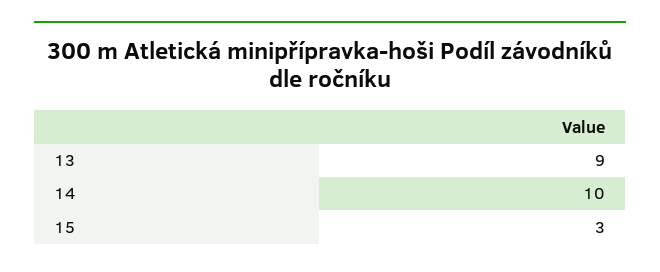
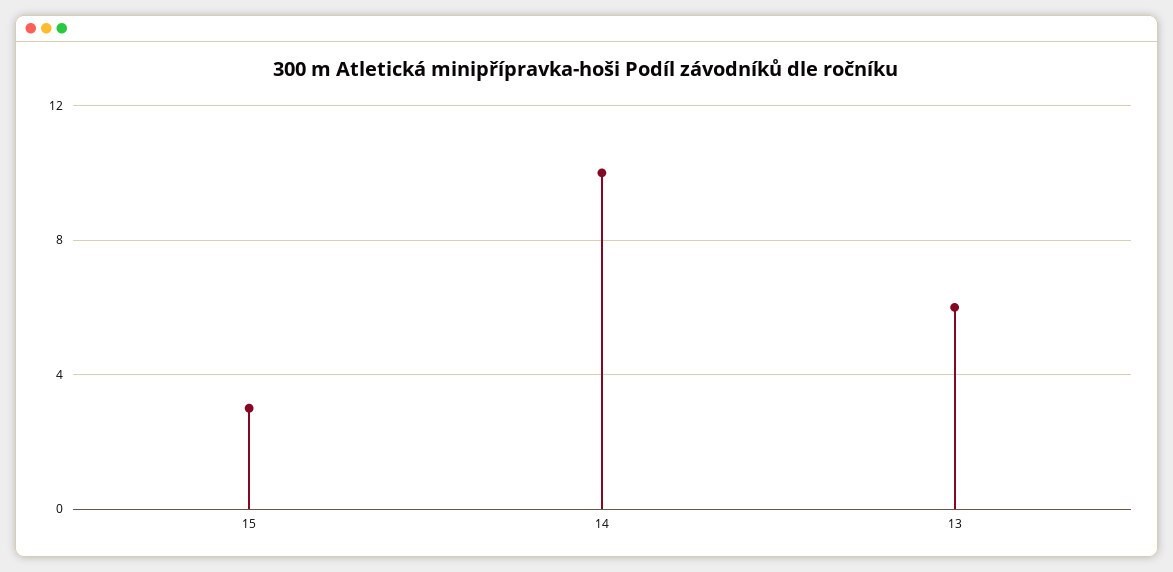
  {
-   "13": 9,
+   "13": 6,
    "14": 10,
    "15": 3
  }

